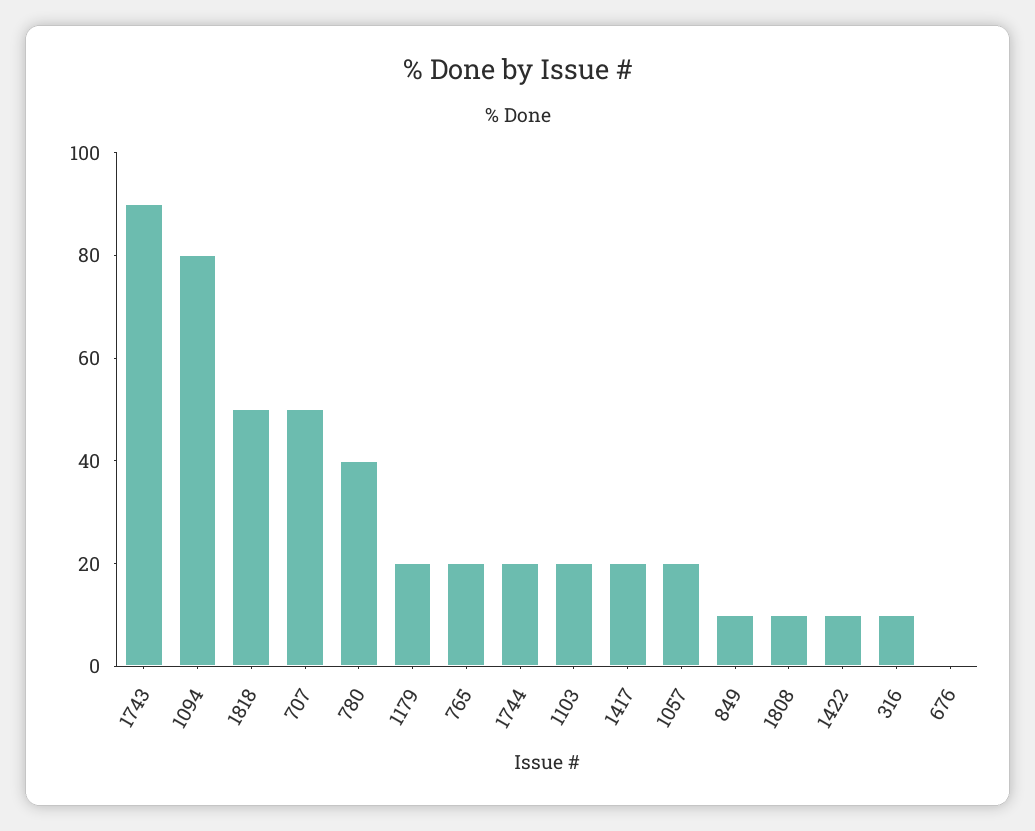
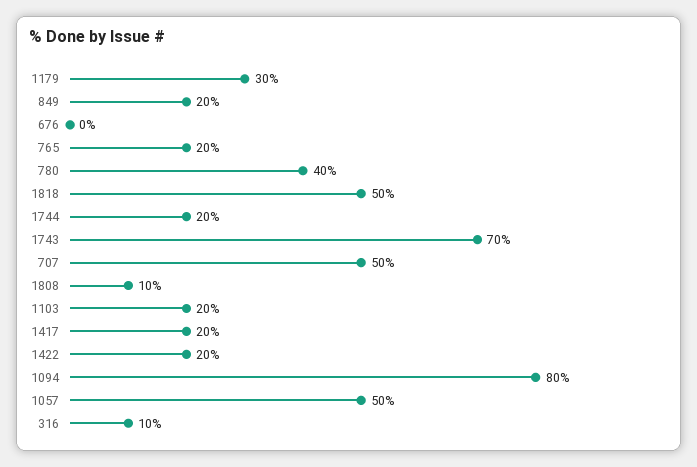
  {
-   "1743": 90,
+   "1743": 70,
    "1094": 80,
    "1818": 50,
    "707": 50,
    "780": 40,
-   "1179": 20,
+   "1179": 30,
    "765": 20,
    "1744": 20,
    "1103": 20,
    "1417": 20,
-   "1057": 20,
+   "1057": 50,
-   "849": 10,
+   "849": 20,
    "1808": 10,
-   "1422": 10,
+   "1422": 20,
    "316": 10,
    "676": 0
  }

